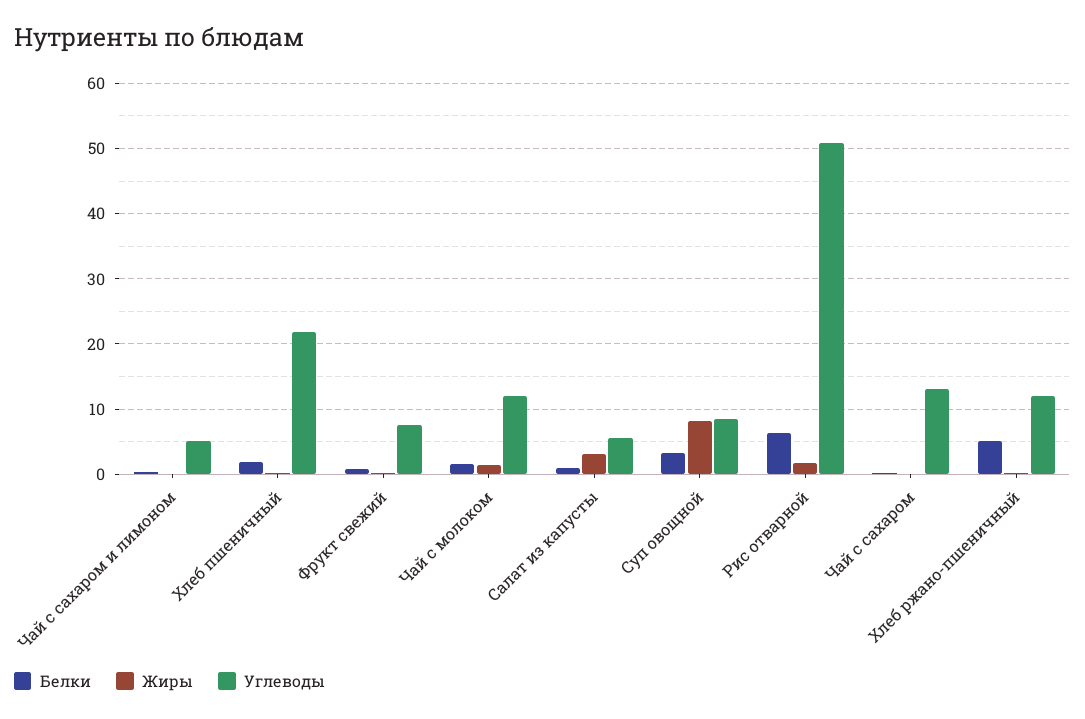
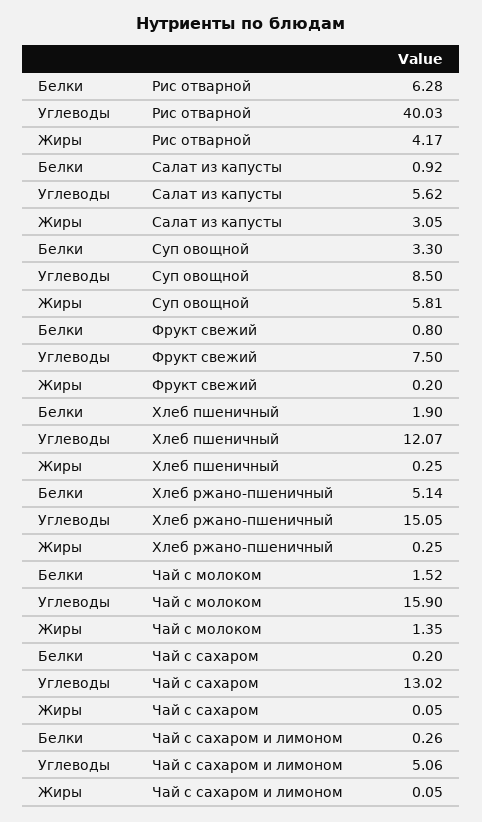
  {
    "Белки": {
      "Чай с сахаром и лимоном": 0.26,
      "Хлеб пшеничный": 1.9,
      "Фрукт свежий": 0.8,
      "Чай с молоком": 1.52,
      "Салат из капусты": 0.92,
      "Суп овощной": 3.3,
      "Рис отварной": 6.28,
      "Чай с сахаром": 0.2,
      "Хлеб ржано-пшеничный": 5.14
    },
    "Жиры": {
      "Чай с сахаром и лимоном": 0.05,
      "Хлеб пшеничный": 0.25,
      "Фрукт свежий": 0.2,
      "Чай с молоком": 1.35,
      "Салат из капусты": 3.05,
-     "Суп овощной": 8,
+     "Суп овощной": 5.81,
-     "Рис отварной": 2,
+     "Рис отварной": 4.17,
      "Чай с сахаром": 0.05,
      "Хлеб ржано-пшеничный": 0.25
    },
    "Углеводы": {
      "Чай с сахаром и лимоном": 5.06,
-     "Хлеб пшеничный": 22,
+     "Хлеб пшеничный": 12.07,
      "Фрукт свежий": 7.5,
-     "Чай с молоком": 12,
+     "Чай с молоком": 15.9,
      "Салат из капусты": 5.62,
      "Суп овощной": 8.5,
-     "Рис отварной": 51,
+     "Рис отварной": 40.03,
      "Чай с сахаром": 13.02,
-     "Хлеб ржано-пшеничный": 12
+     "Хлеб ржано-пшеничный": 15.05
    }
  }

